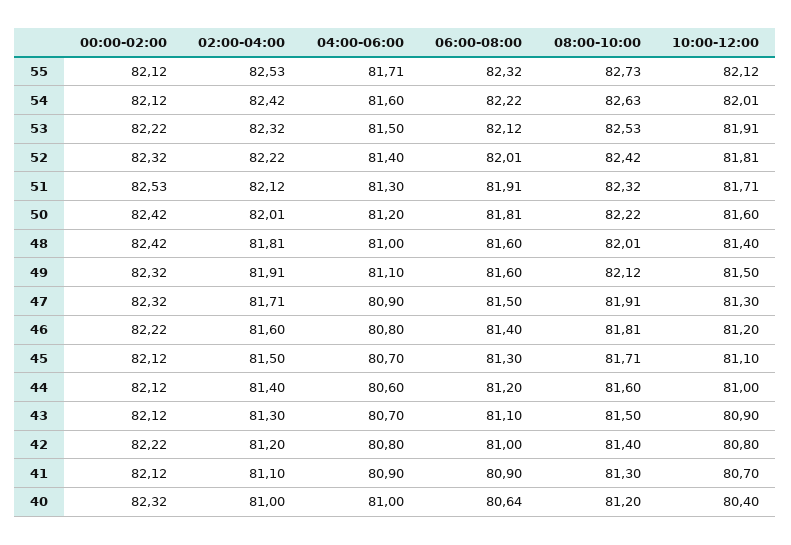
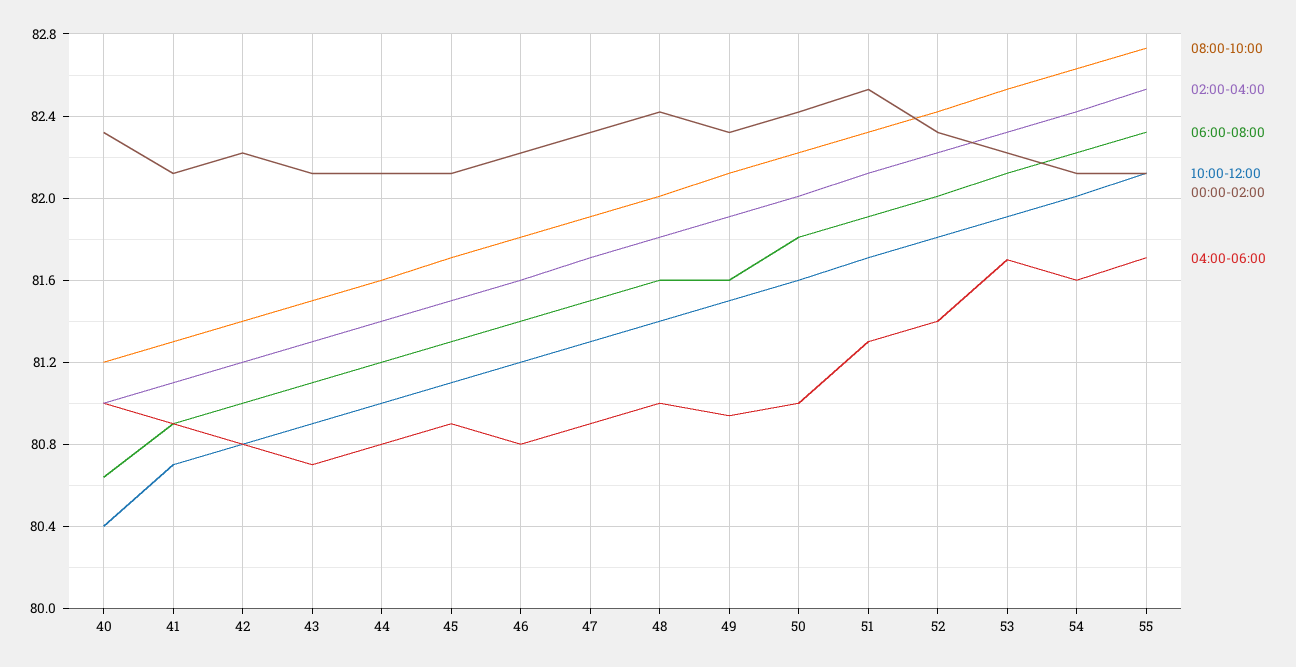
  {
    "00:00-02:00": {
      "55": 82.12,
      "54": 82.12,
      "53": 82.22,
      "52": 82.32,
      "51": 82.53,
      "50": 82.42,
      "48": 82.42,
      "49": 82.32,
      "47": 82.32,
      "46": 82.22,
      "45": 82.12,
      "44": 82.12,
      "43": 82.12,
      "42": 82.22,
      "41": 82.12,
      "40": 82.32
    },
    "02:00-04:00": {
      "55": 82.53,
      "54": 82.42,
      "53": 82.32,
      "52": 82.22,
      "51": 82.12,
      "50": 82.01,
      "48": 81.81,
      "49": 81.91,
      "47": 81.71,
      "46": 81.6,
      "45": 81.5,
      "44": 81.4,
      "43": 81.3,
      "42": 81.2,
      "41": 81.1,
      "40": 81
    },
    "04:00-06:00": {
      "55": 81.71,
      "54": 81.6,
-     "53": 81.5,
+     "53": 81.7,
      "52": 81.4,
      "51": 81.3,
-     "50": 81.2,
+     "50": 81,
      "48": 81,
-     "49": 81.1,
+     "49": 80.95,
      "47": 80.9,
      "46": 80.8,
-     "45": 80.7,
+     "45": 80.9,
-     "44": 80.6,
+     "44": 80.8,
      "43": 80.7,
      "42": 80.8,
      "41": 80.9,
      "40": 81
    },
    "06:00-08:00": {
      "55": 82.32,
      "54": 82.22,
      "53": 82.12,
      "52": 82.01,
      "51": 81.91,
      "50": 81.81,
      "48": 81.6,
      "49": 81.6,
      "47": 81.5,
      "46": 81.4,
      "45": 81.3,
      "44": 81.2,
      "43": 81.1,
      "42": 81,
      "41": 80.9,
      "40": 80.64
    },
    "08:00-10:00": {
      "55": 82.73,
      "54": 82.63,
      "53": 82.53,
      "52": 82.42,
      "51": 82.32,
      "50": 82.22,
      "48": 82.01,
      "49": 82.12,
      "47": 81.91,
      "46": 81.81,
      "45": 81.71,
      "44": 81.6,
      "43": 81.5,
      "42": 81.4,
      "41": 81.3,
      "40": 81.2
    },
    "10:00-12:00": {
      "55": 82.12,
      "54": 82.01,
      "53": 81.91,
      "52": 81.81,
      "51": 81.71,
      "50": 81.6,
      "48": 81.4,
      "49": 81.5,
      "47": 81.3,
      "46": 81.2,
      "45": 81.1,
      "44": 81,
      "43": 80.9,
      "42": 80.8,
      "41": 80.7,
      "40": 80.4
    }
  }

